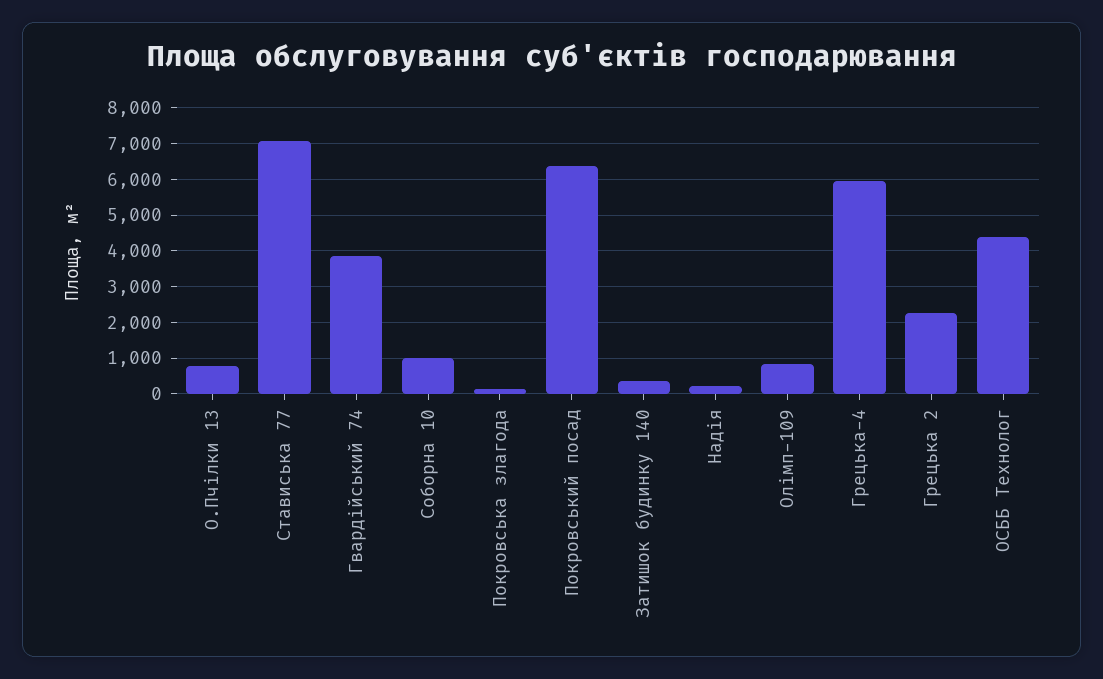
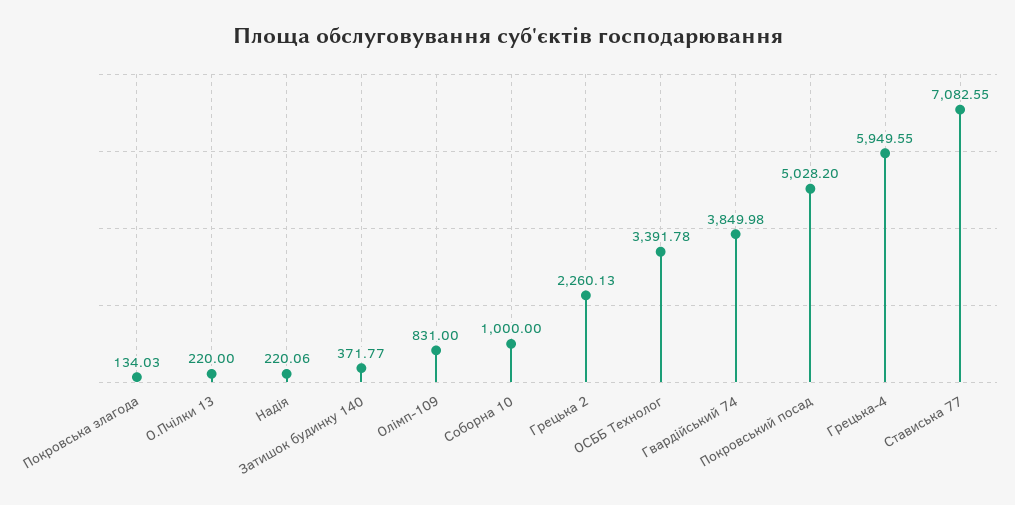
  {
-   "О.Пчілки 13": 800,
+   "О.Пчілки 13": 220,
    "Стависька 77": 7082.55,
    "Гвардійський 74": 3849.98,
    "Соборна 10": 1000,
    "Покровська злагода": 134.03,
-   "Покровський посад": 6400,
+   "Покровський посад": 5028.2,
    "Затишок будинку 140": 371.77,
    "Надія": 220.06,
    "Олімп-109": 831,
    "Грецька-4": 5949.55,
    "Грецька 2": 2260.13,
-   "ОСББ Технолог": 4400
+   "ОСББ Технолог": 3391.78
  }

